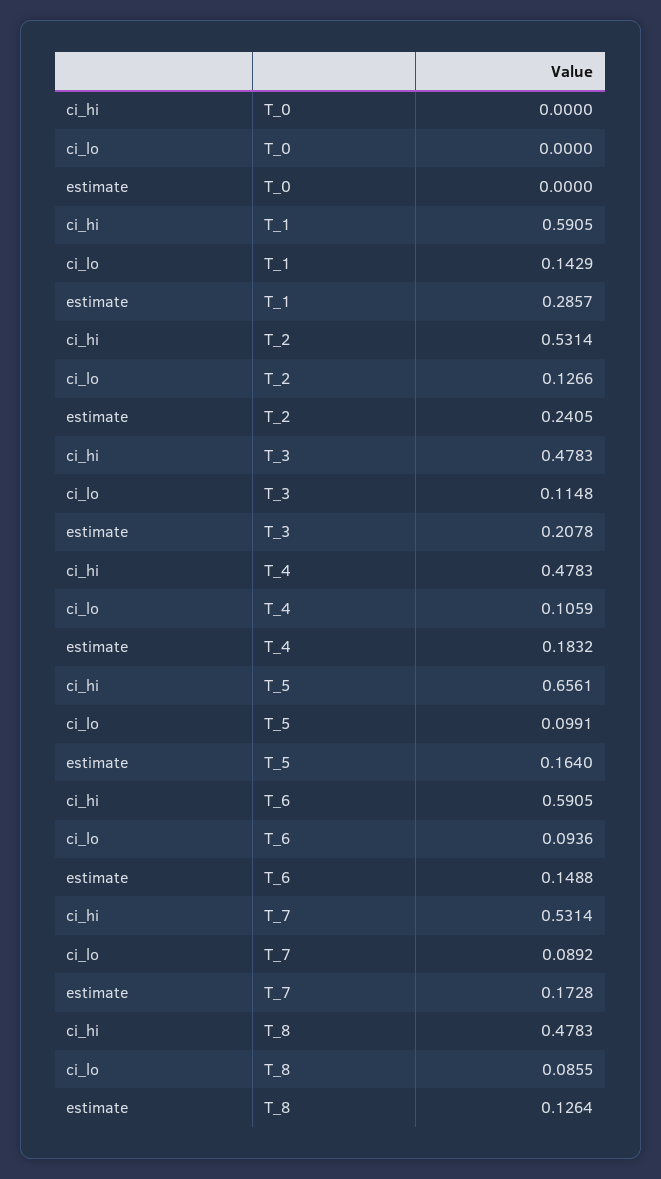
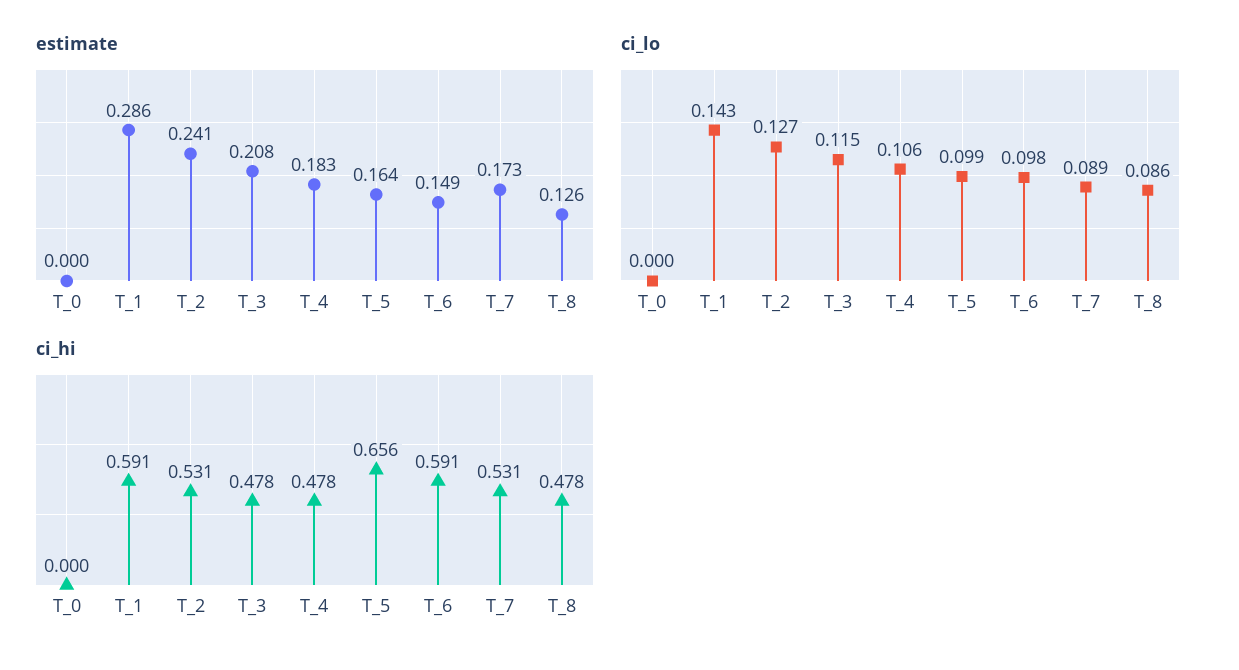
  {
    "ci_hi": {
      "T_0": 0,
      "T_1": 0.5905,
      "T_2": 0.5314,
      "T_3": 0.4783,
      "T_4": 0.4783,
      "T_5": 0.6561,
      "T_6": 0.5905,
      "T_7": 0.5314,
      "T_8": 0.4783
    },
    "ci_lo": {
      "T_0": 0,
      "T_1": 0.1429,
      "T_2": 0.1266,
      "T_3": 0.1148,
      "T_4": 0.1059,
      "T_5": 0.0991,
-     "T_6": 0.0936,
+     "T_6": 0.098,
      "T_7": 0.0892,
      "T_8": 0.0855
    },
    "estimate": {
      "T_0": 0,
      "T_1": 0.2857,
      "T_2": 0.2405,
      "T_3": 0.2078,
      "T_4": 0.1832,
      "T_5": 0.164,
      "T_6": 0.1488,
      "T_7": 0.1728,
      "T_8": 0.1264
    }
  }

